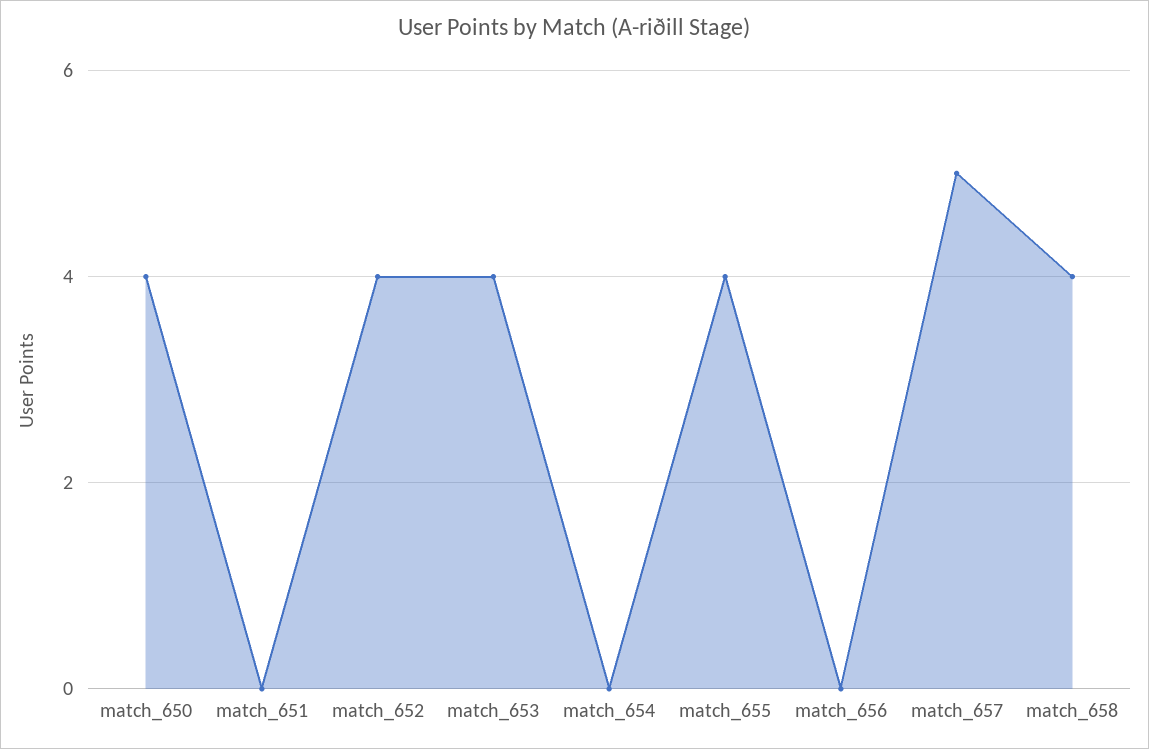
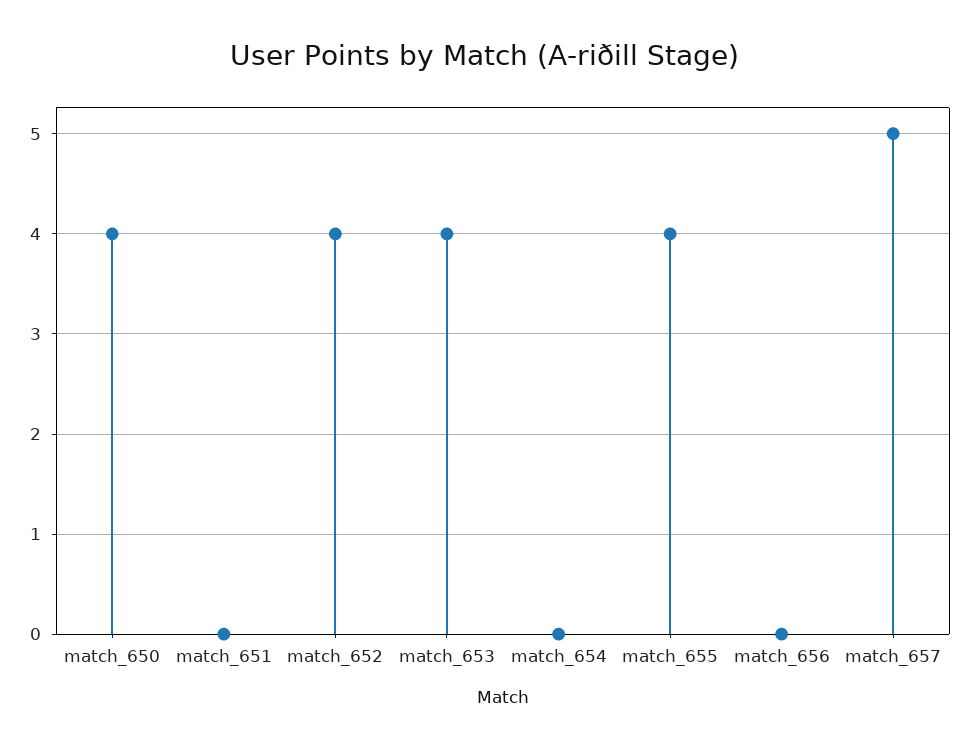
  {
    "match_650": 4,
    "match_651": 0,
    "match_652": 4,
    "match_653": 4,
    "match_654": 0,
    "match_655": 4,
    "match_656": 0,
-   "match_657": 5,
+   "match_657": 5
-   "match_658": 4
  }

